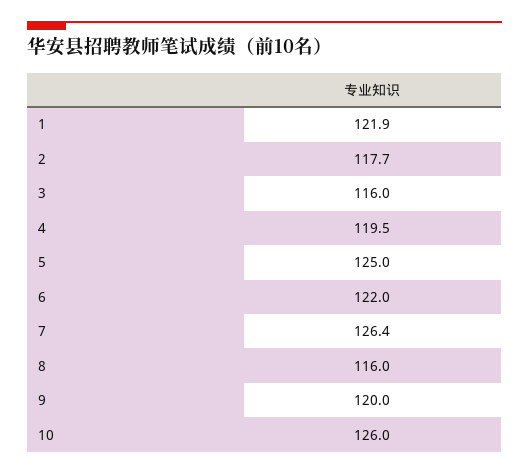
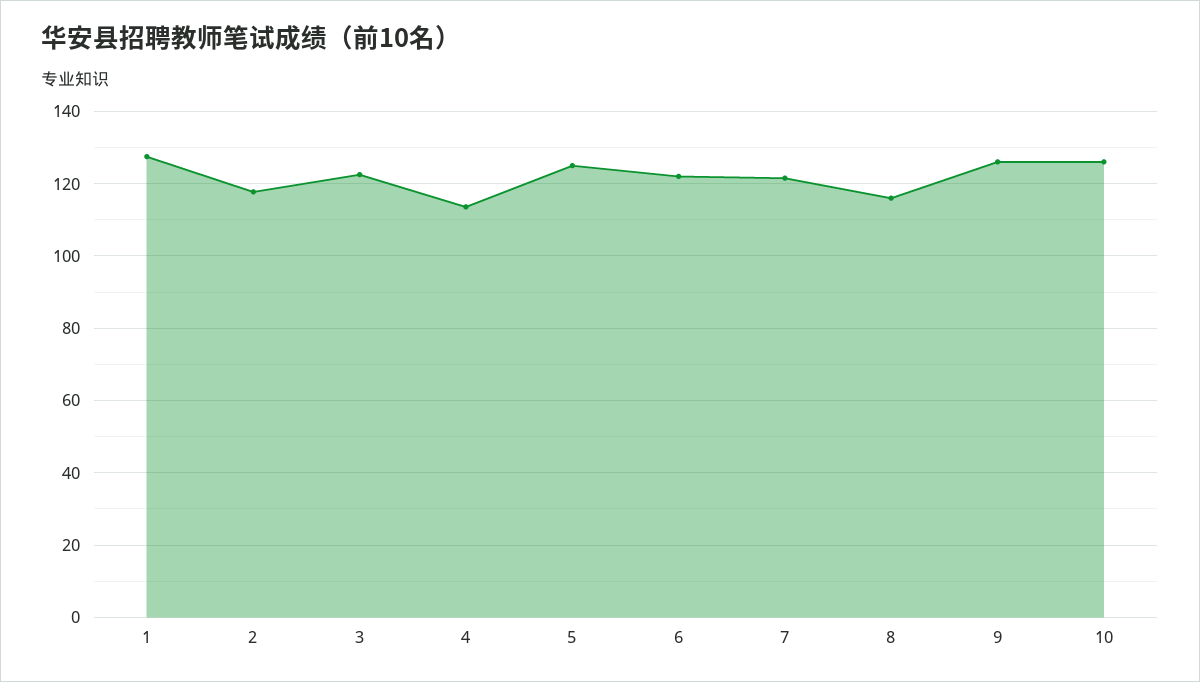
  {
-   "1": 121.9,
+   "1": 128,
    "2": 117.7,
-   "3": 116,
+   "3": 122,
-   "4": 119.5,
+   "4": 114,
    "5": 125,
    "6": 122,
-   "7": 126.4,
+   "7": 122,
    "8": 116,
-   "9": 120,
+   "9": 126,
    "10": 126
  }

